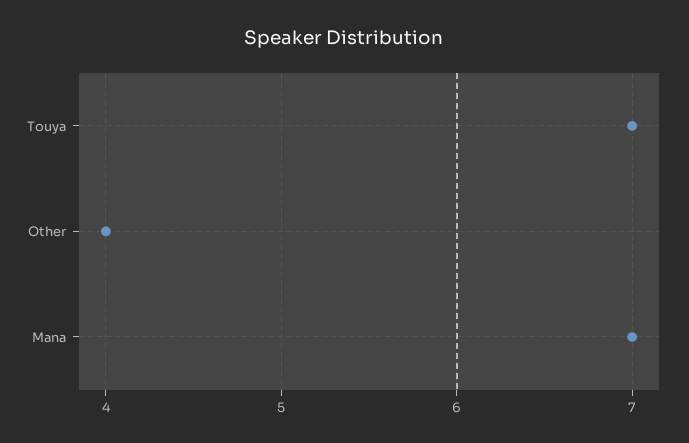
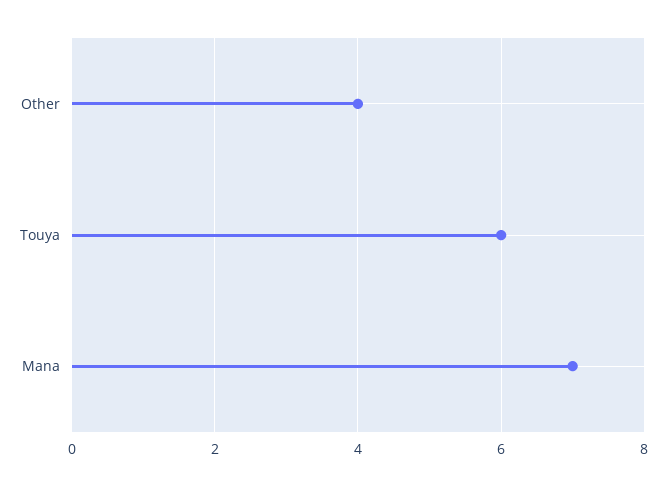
  {
-   "Touya": 7,
+   "Touya": 6,
    "Other": 4,
    "Mana": 7
  }

